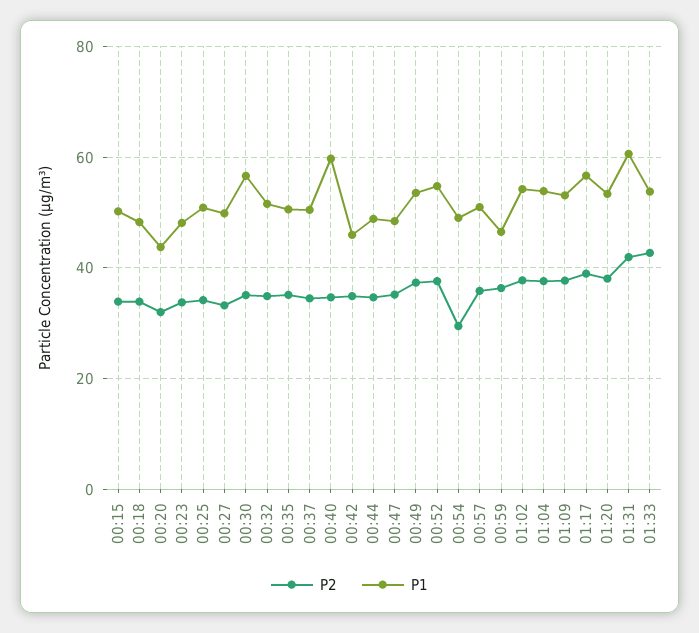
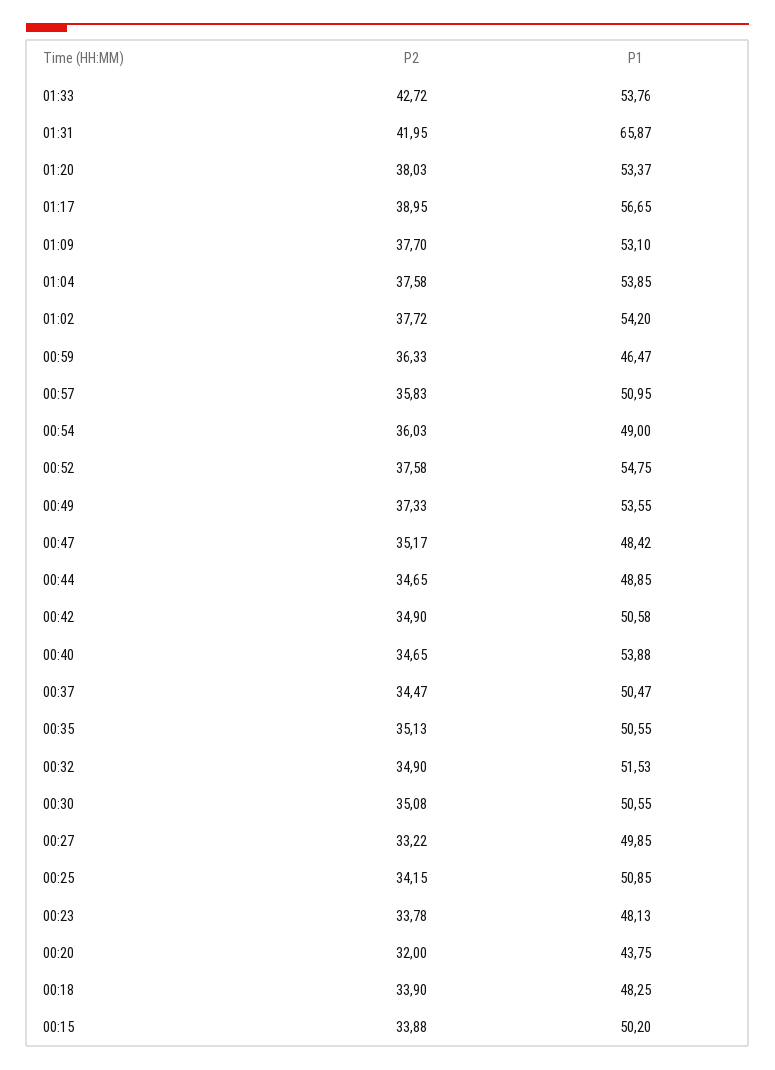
  {
    "P2": {
      "00:15": 33.88,
      "00:18": 33.9,
      "00:20": 32,
      "00:23": 33.78,
      "00:25": 34.15,
      "00:27": 33.22,
      "00:30": 35.08,
      "00:32": 34.9,
      "00:35": 35.13,
      "00:37": 34.47,
      "00:40": 34.65,
      "00:42": 34.9,
      "00:44": 34.65,
      "00:47": 35.17,
      "00:49": 37.33,
      "00:52": 37.58,
-     "00:54": 30,
+     "00:54": 36.03,
      "00:57": 35.83,
      "00:59": 36.33,
      "01:02": 37.72,
      "01:04": 37.58,
      "01:09": 37.7,
      "01:17": 38.95,
      "01:20": 38.03,
      "01:31": 41.95,
      "01:33": 42.72
    },
    "P1": {
      "00:15": 50.2,
      "00:18": 48.25,
      "00:20": 43.75,
      "00:23": 48.13,
      "00:25": 50.85,
      "00:27": 49.85,
-     "00:30": 56,
+     "00:30": 50.55,
      "00:32": 51.53,
      "00:35": 50.55,
      "00:37": 50.47,
-     "00:40": 60,
+     "00:40": 53.88,
-     "00:42": 46,
+     "00:42": 50.58,
      "00:44": 48.85,
      "00:47": 48.42,
      "00:49": 53.55,
      "00:52": 54.75,
      "00:54": 49,
      "00:57": 50.95,
      "00:59": 46.47,
      "01:02": 54.2,
      "01:04": 53.85,
      "01:09": 53.1,
      "01:17": 56.65,
      "01:20": 53.37,
-     "01:31": 60,
+     "01:31": 65.87,
      "01:33": 53.76
    }
  }

